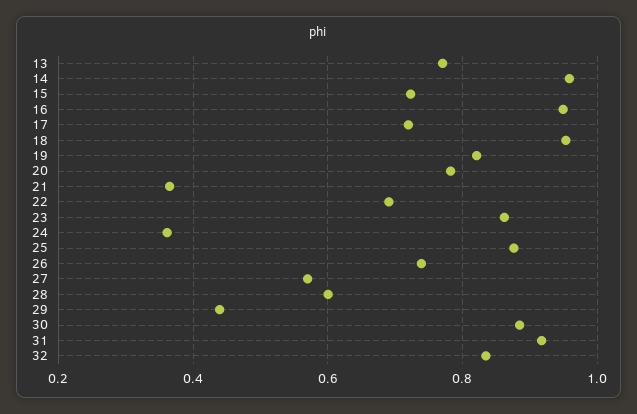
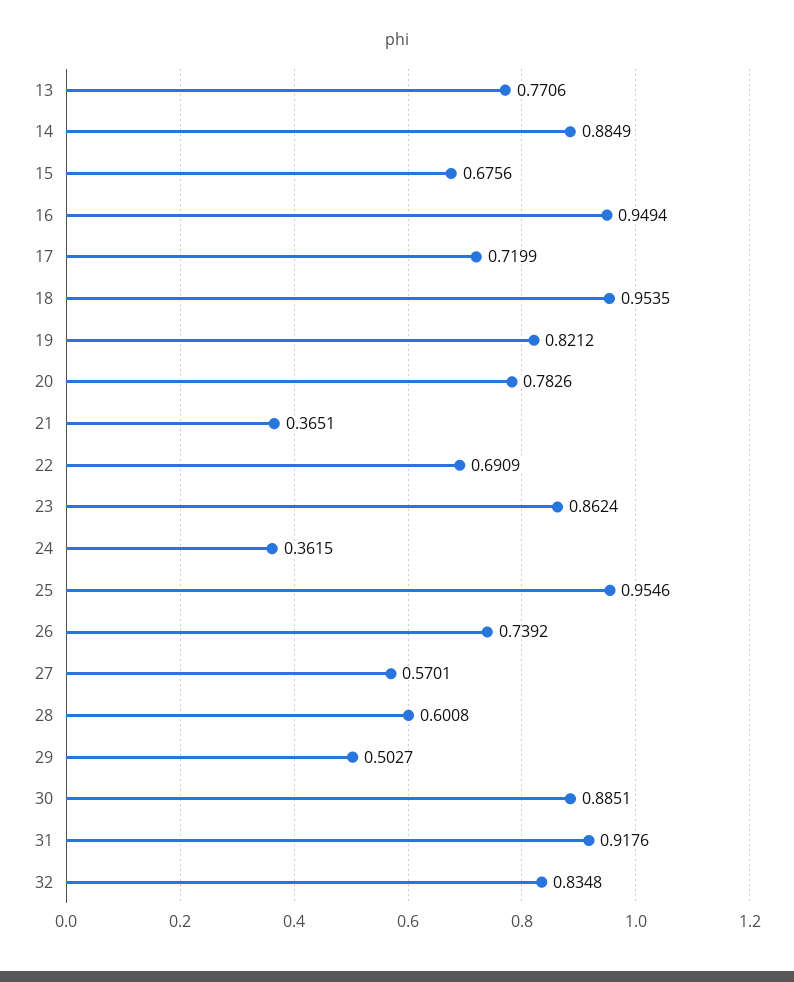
  {
    "13": 0.7706,
-   "14": 0.96,
+   "14": 0.8849,
-   "15": 0.72,
+   "15": 0.6756,
    "16": 0.9494,
    "17": 0.7199,
    "18": 0.9535,
    "19": 0.8212,
    "20": 0.7826,
    "21": 0.3651,
    "22": 0.6909,
    "23": 0.8624,
    "24": 0.3615,
-   "25": 0.88,
+   "25": 0.9546,
    "26": 0.7392,
    "27": 0.5701,
    "28": 0.6008,
-   "29": 0.44,
+   "29": 0.5027,
    "30": 0.8851,
    "31": 0.9176,
    "32": 0.8348
  }

